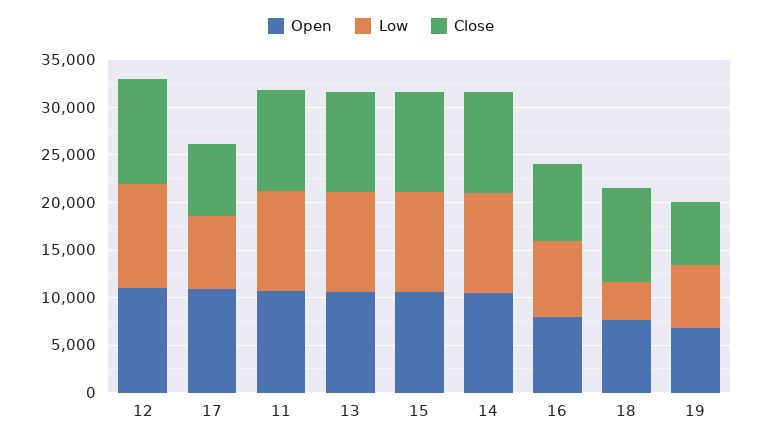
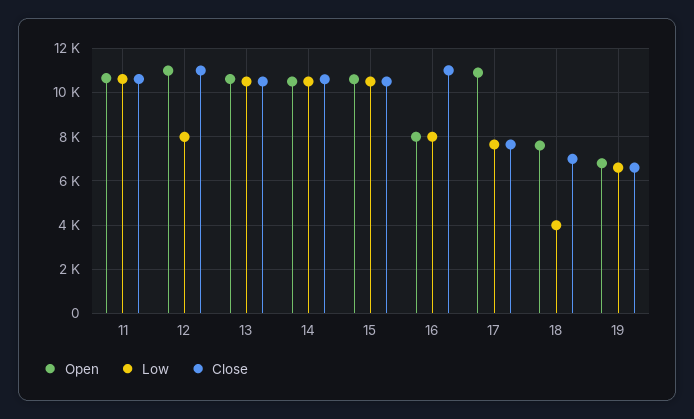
  {
    "Open": {
      "12": 11000,
      "17": 11000,
      "11": 10500,
      "13": 10500,
      "15": 10500,
      "14": 10500,
      "16": 8000,
      "18": 7500,
      "19": 7000
    },
    "Low": {
-     "12": 11000,
+     "12": 8000,
      "17": 7500,
      "11": 10500,
      "13": 10500,
      "15": 10500,
      "14": 10500,
      "16": 8000,
      "18": 4000,
      "19": 6500
    },
    "Close": {
      "12": 11000,
      "17": 7500,
      "11": 10500,
      "13": 10500,
      "15": 10500,
      "14": 10500,
-     "16": 8000,
+     "16": 11000,
-     "18": 10000,
+     "18": 7000,
      "19": 6500
    }
  }

